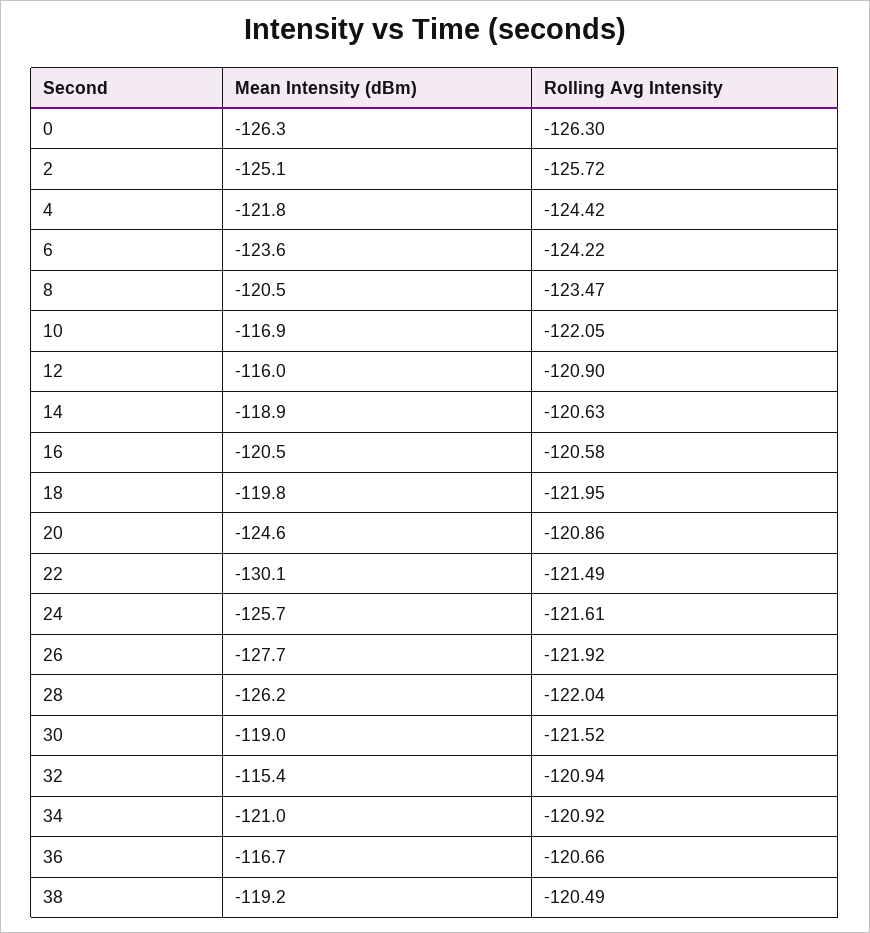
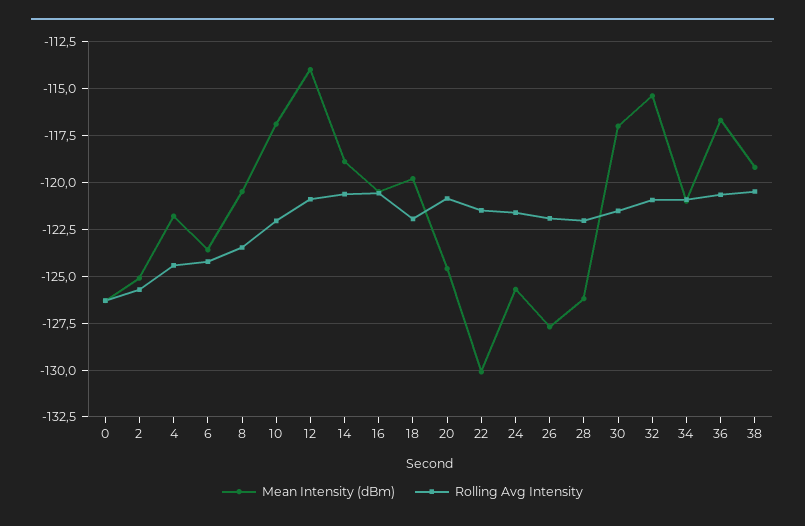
  {
    "Mean Intensity (dBm)": {
      "0": -126.3,
      "2": -125.1,
      "4": -121.8,
      "6": -123.6,
      "8": -120.5,
      "10": -116.9,
-     "12": -116,
+     "12": -114,
      "14": -118.9,
      "16": -120.5,
      "18": -119.8,
      "20": -124.6,
      "22": -130.1,
      "24": -125.7,
      "26": -127.7,
      "28": -126.2,
-     "30": -119,
+     "30": -117,
      "32": -115.4,
      "34": -121,
      "36": -116.7,
      "38": -119.2
    },
    "Rolling Avg Intensity": {
      "0": -126.3,
      "2": -125.72,
      "4": -124.42,
      "6": -124.22,
      "8": -123.47,
      "10": -122.05,
      "12": -120.9,
      "14": -120.63,
      "16": -120.58,
      "18": -121.95,
      "20": -120.86,
      "22": -121.49,
      "24": -121.61,
      "26": -121.92,
      "28": -122.04,
      "30": -121.52,
      "32": -120.94,
      "34": -120.92,
      "36": -120.66,
      "38": -120.49
    }
  }

